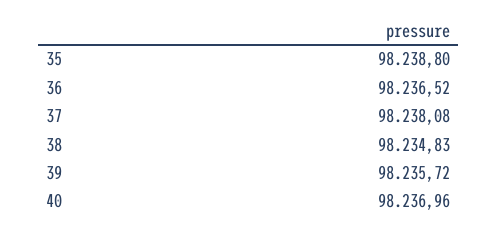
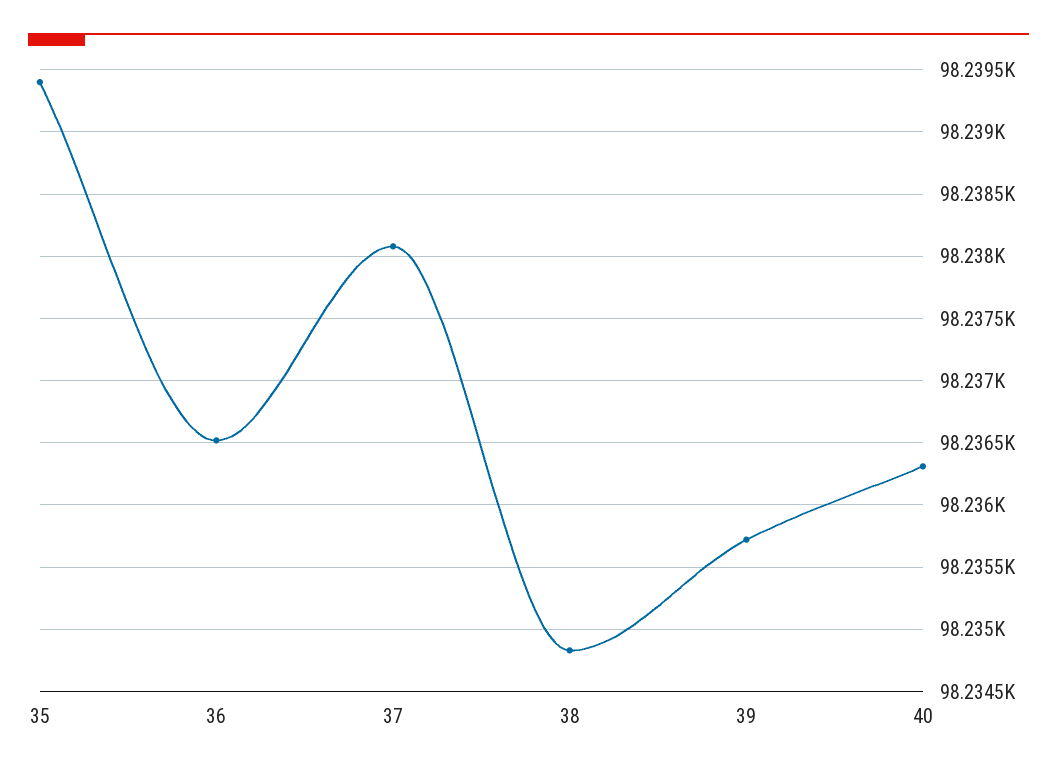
  {
-   "35": 98238.8,
+   "35": 98239.4,
    "36": 98236.52,
    "37": 98238.08,
    "38": 98234.83,
    "39": 98235.72,
-   "40": 98236.96
+   "40": 98236.3
  }

